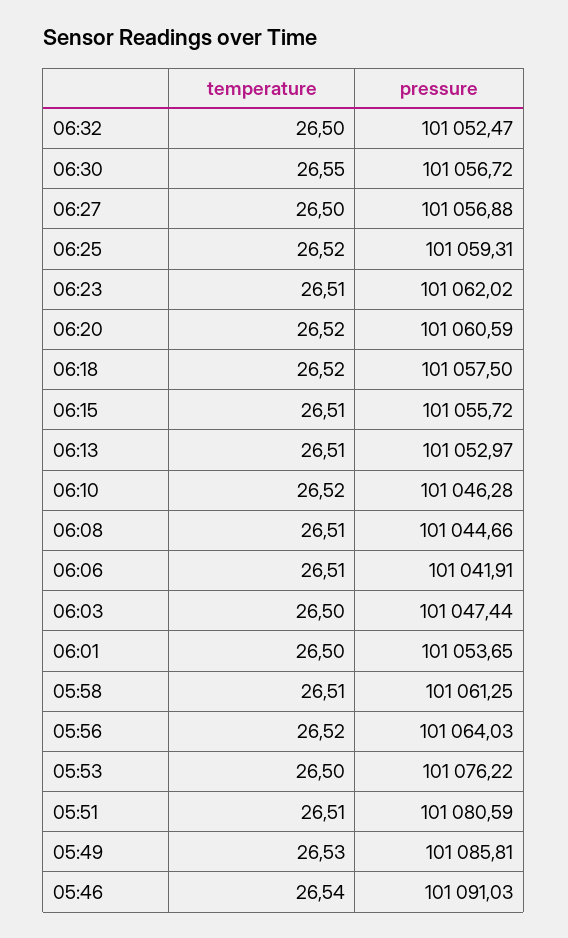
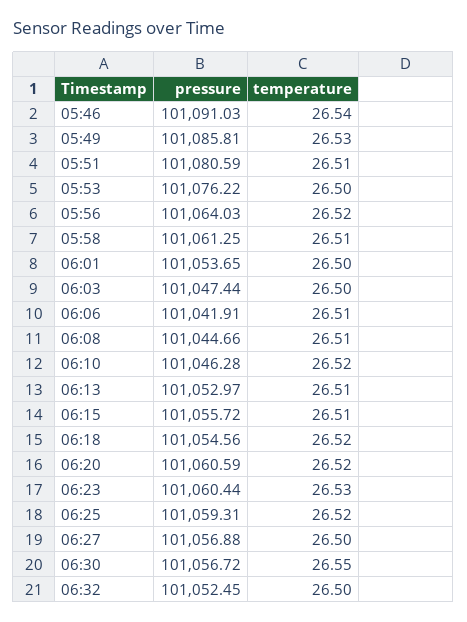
  {
    "temperature": {
      "06:32": 26.5,
      "06:30": 26.55,
      "06:27": 26.5,
      "06:25": 26.52,
-     "06:23": 26.51,
+     "06:23": 26.53,
      "06:20": 26.52,
      "06:18": 26.52,
      "06:15": 26.51,
      "06:13": 26.51,
      "06:10": 26.52,
      "06:08": 26.51,
      "06:06": 26.51,
      "06:03": 26.5,
      "06:01": 26.5,
      "05:58": 26.51,
      "05:56": 26.52,
      "05:53": 26.5,
      "05:51": 26.51,
      "05:49": 26.53,
      "05:46": 26.54
    },
    "pressure": {
-     "06:32": 101052.47,
+     "06:32": 101052.45,
      "06:30": 101056.72,
      "06:27": 101056.88,
      "06:25": 101059.31,
-     "06:23": 101062.02,
+     "06:23": 101060.44,
      "06:20": 101060.59,
-     "06:18": 101057.5,
+     "06:18": 101054.56,
      "06:15": 101055.72,
      "06:13": 101052.97,
      "06:10": 101046.28,
      "06:08": 101044.66,
      "06:06": 101041.91,
      "06:03": 101047.44,
      "06:01": 101053.65,
      "05:58": 101061.25,
      "05:56": 101064.03,
      "05:53": 101076.22,
      "05:51": 101080.59,
      "05:49": 101085.81,
      "05:46": 101091.03
    }
  }

